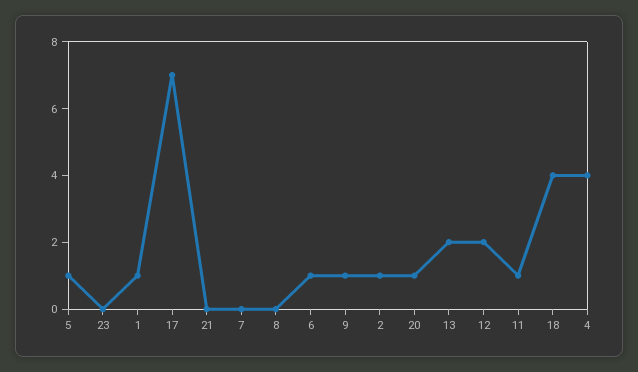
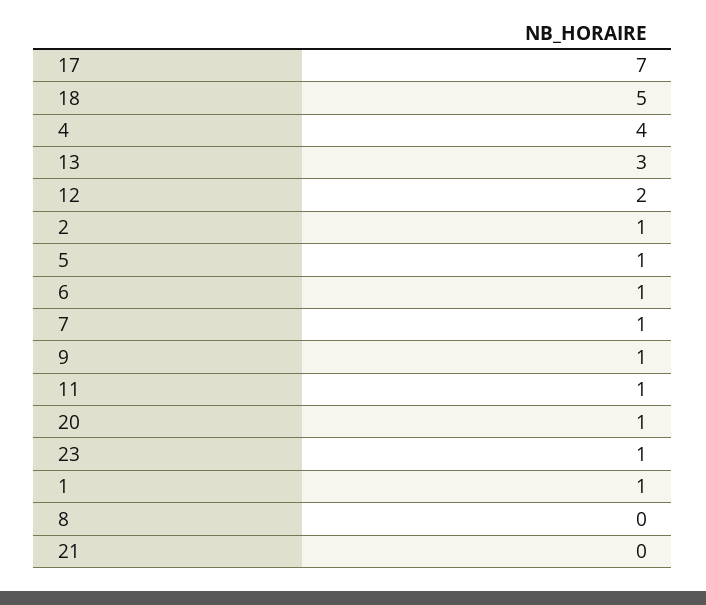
  {
    "5": 1,
-   "23": 0,
+   "23": 1,
    "1": 1,
    "17": 7,
    "21": 0,
-   "7": 0,
+   "7": 1,
    "8": 0,
    "6": 1,
    "9": 1,
    "2": 1,
    "20": 1,
-   "13": 2,
+   "13": 3,
    "12": 2,
    "11": 1,
-   "18": 4,
+   "18": 5,
    "4": 4
  }

